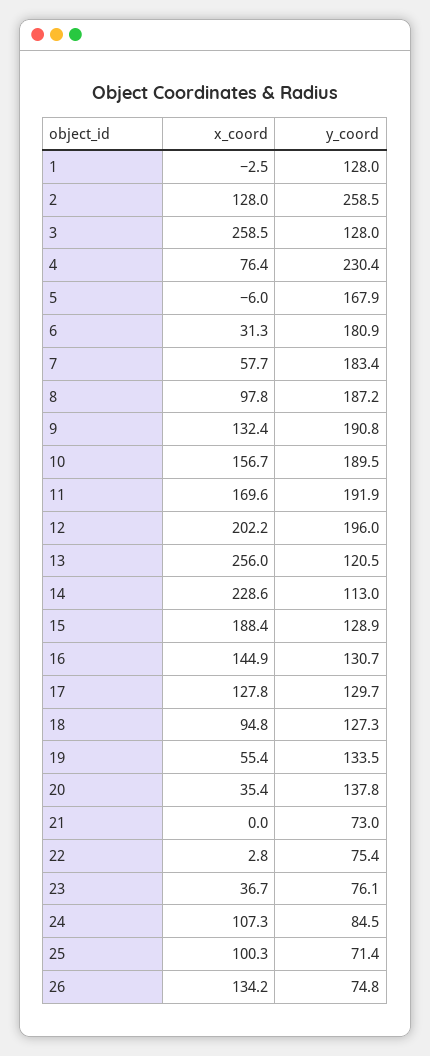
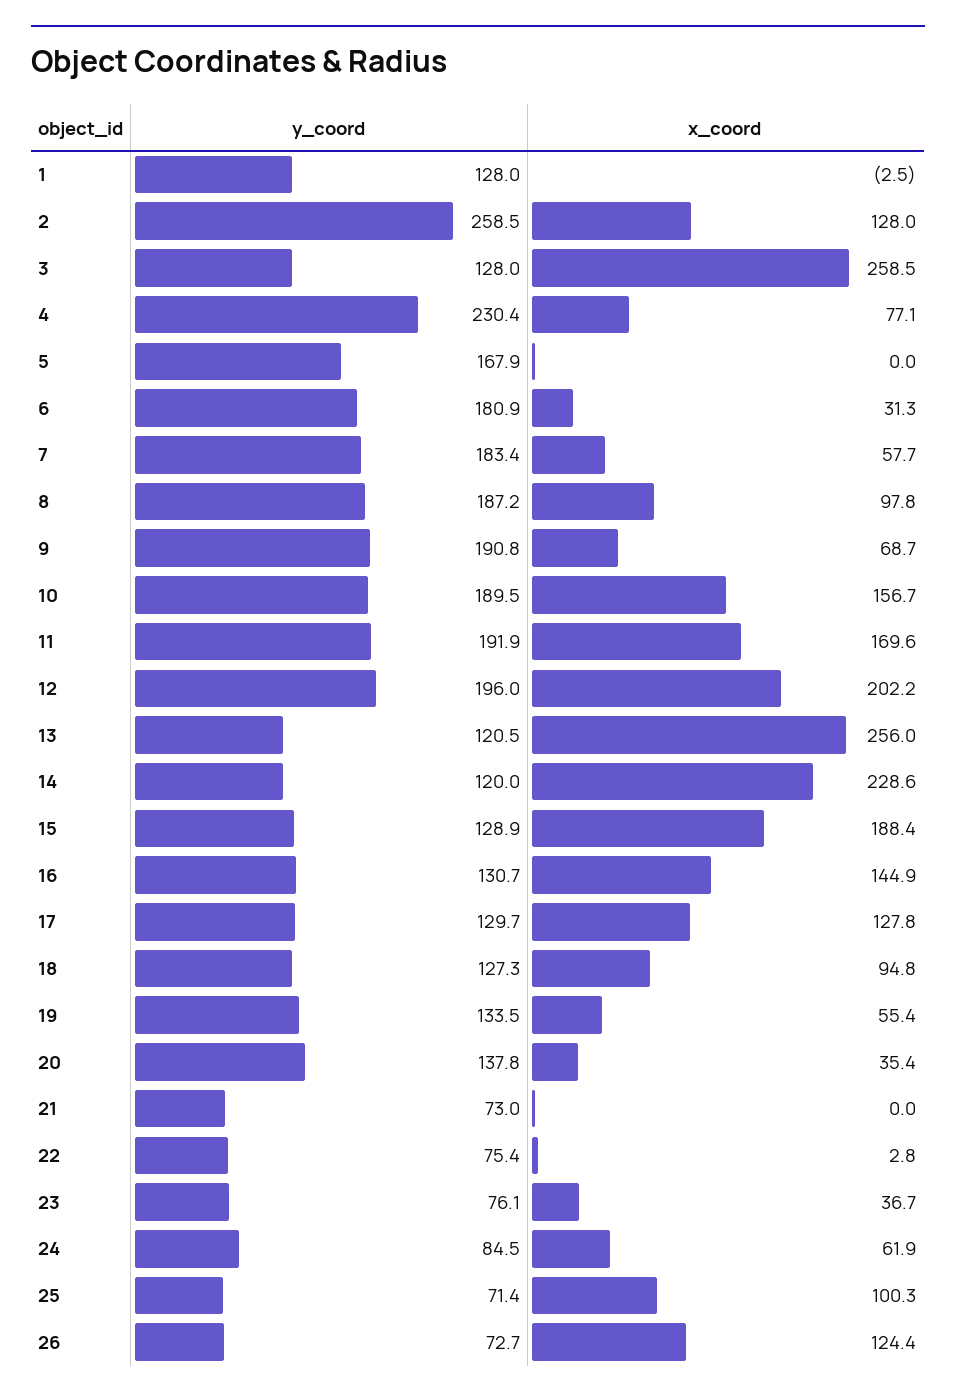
  {
    "x_coord": {
      "1": -2.5,
      "2": 128,
      "3": 258.5,
-     "4": 76.4,
+     "4": 77.1,
-     "5": -6,
+     "5": 0,
      "6": 31.3,
      "7": 57.7,
      "8": 97.8,
-     "9": 132.4,
+     "9": 68.7,
      "10": 156.7,
      "11": 169.6,
      "12": 202.2,
      "13": 256,
      "14": 228.6,
      "15": 188.4,
      "16": 144.9,
      "17": 127.8,
      "18": 94.8,
      "19": 55.4,
      "20": 35.4,
      "21": 0,
      "22": 2.8,
      "23": 36.7,
-     "24": 107.3,
+     "24": 61.9,
      "25": 100.3,
-     "26": 134.2
+     "26": 124.4
    },
    "y_coord": {
      "1": 128,
      "2": 258.5,
      "3": 128,
      "4": 230.4,
      "5": 167.9,
      "6": 180.9,
      "7": 183.4,
      "8": 187.2,
      "9": 190.8,
      "10": 189.5,
      "11": 191.9,
      "12": 196,
      "13": 120.5,
-     "14": 113,
+     "14": 120,
      "15": 128.9,
      "16": 130.7,
      "17": 129.7,
      "18": 127.3,
      "19": 133.5,
      "20": 137.8,
      "21": 73,
      "22": 75.4,
      "23": 76.1,
      "24": 84.5,
      "25": 71.4,
-     "26": 74.8
+     "26": 72.7
    }
  }

